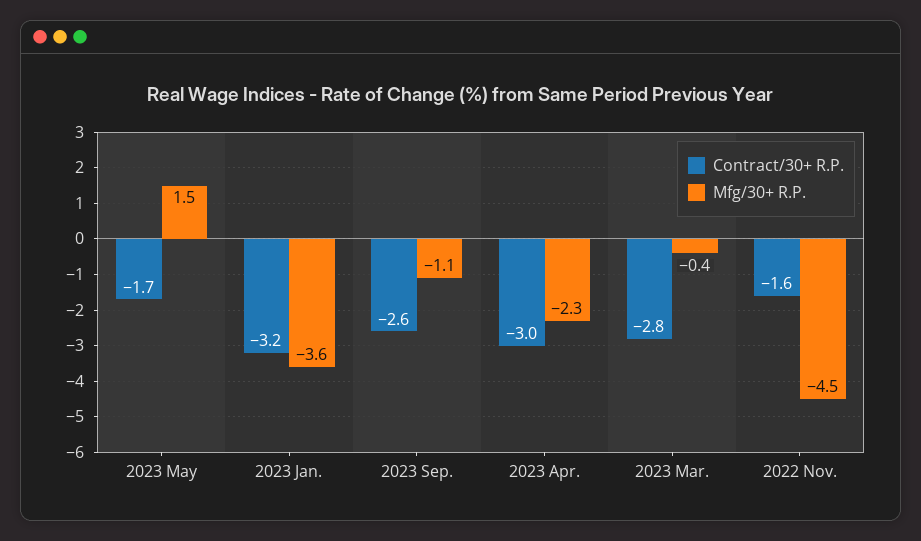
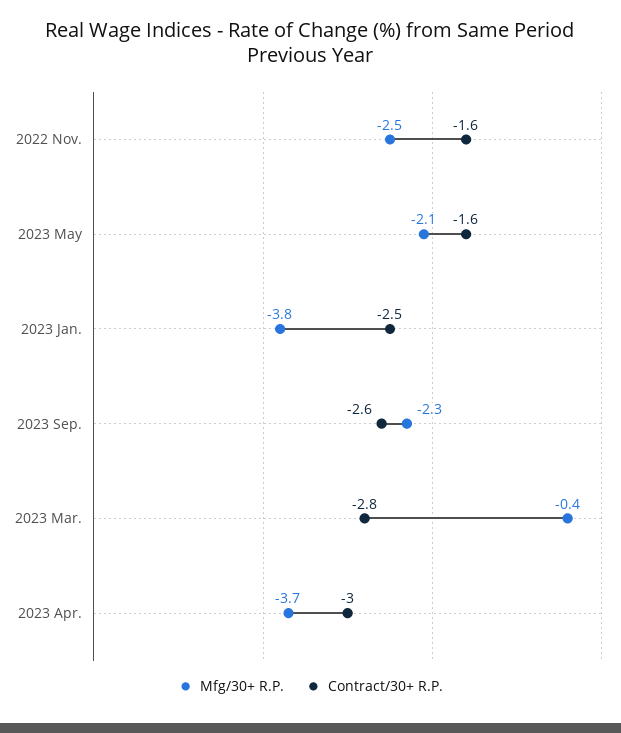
  {
    "Contract/30+ R.P.": {
-     "2023 May": -1.7,
+     "2023 May": -1.6,
-     "2023 Jan.": -3.2,
+     "2023 Jan.": -2.5,
      "2023 Sep.": -2.6,
      "2023 Apr.": -3,
      "2023 Mar.": -2.8,
      "2022 Nov.": -1.6
    },
    "Mfg/30+ R.P.": {
-     "2023 May": 1.5,
+     "2023 May": -2.1,
-     "2023 Jan.": -3.6,
+     "2023 Jan.": -3.8,
-     "2023 Sep.": -1.1,
+     "2023 Sep.": -2.3,
-     "2023 Apr.": -2.3,
+     "2023 Apr.": -3.7,
      "2023 Mar.": -0.4,
-     "2022 Nov.": -4.5
+     "2022 Nov.": -2.5
    }
  }

